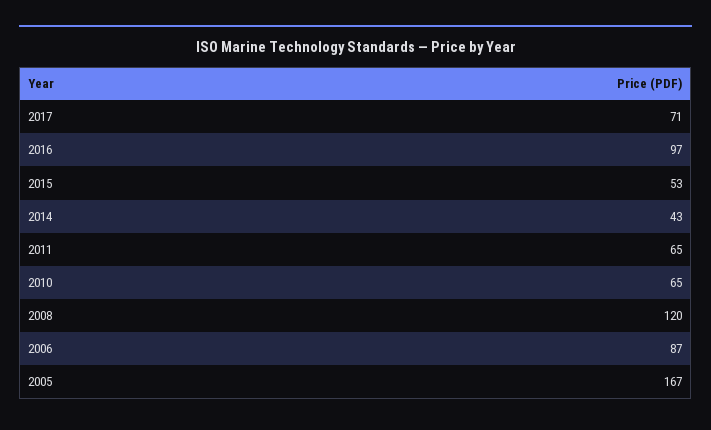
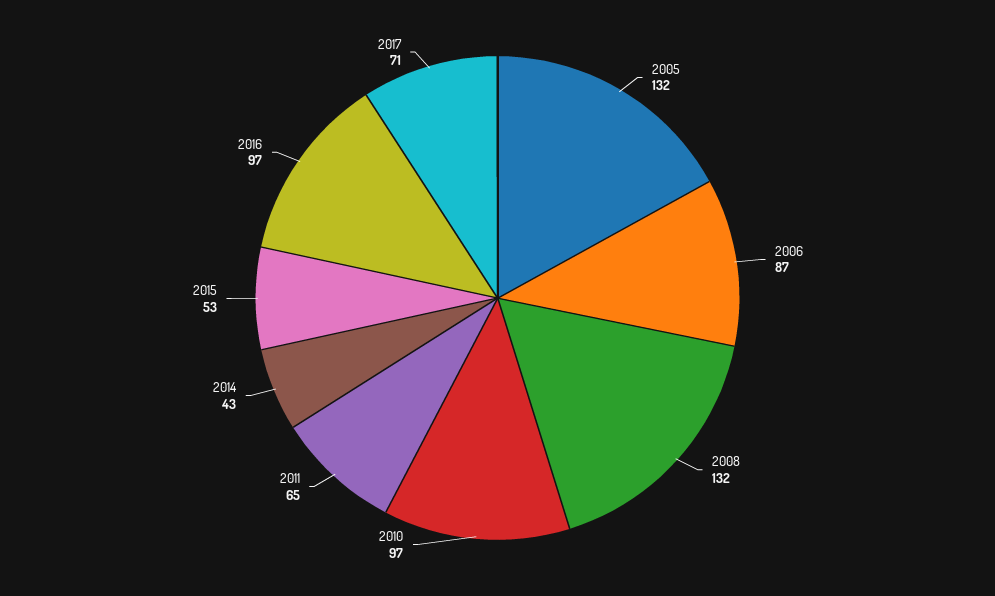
  {
    "2017": 71,
    "2016": 97,
    "2015": 53,
    "2014": 43,
    "2011": 65,
-   "2010": 65,
+   "2010": 97,
-   "2008": 120,
+   "2008": 132,
    "2006": 87,
-   "2005": 167
+   "2005": 132
  }

